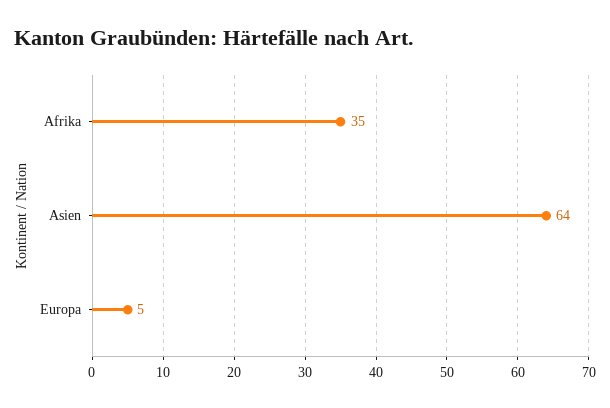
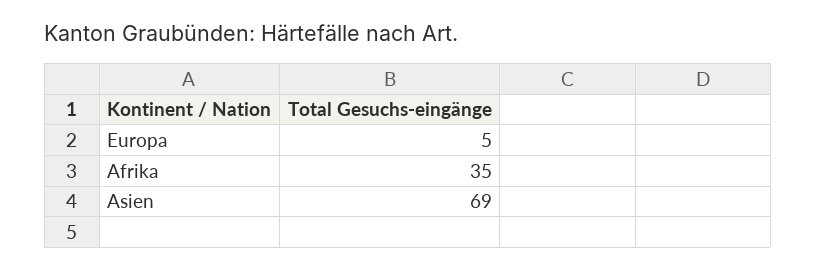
  {
    "Afrika": 35,
-   "Asien": 64,
+   "Asien": 69,
    "Europa": 5
  }

